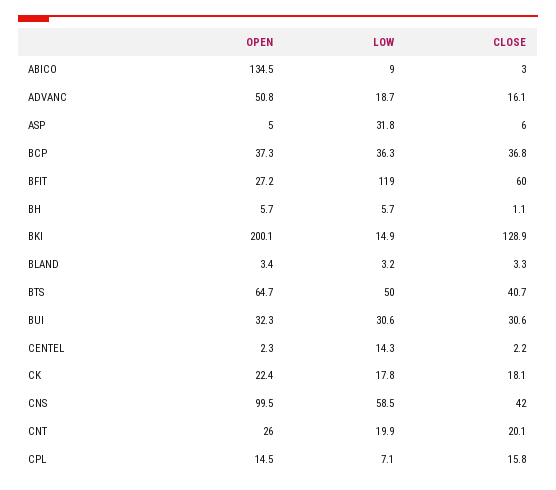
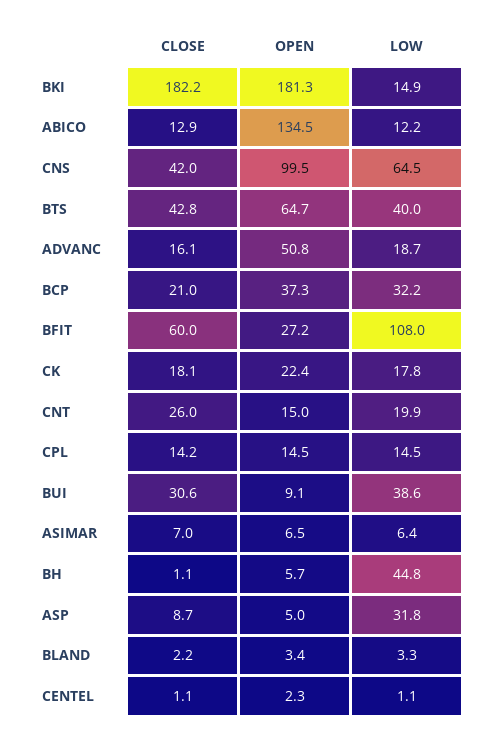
  {
    "OPEN": {
      "ABICO": 134.5,
      "ADVANC": 50.8,
      "ASP": 5,
      "BCP": 37.3,
      "BFIT": 27.2,
      "BH": 5.7,
-     "BKI": 200.1,
+     "BKI": 181.3,
      "BLAND": 3.4,
      "BTS": 64.7,
-     "BUI": 32.3,
+     "BUI": 9.1,
      "CENTEL": 2.3,
      "CK": 22.4,
      "CNS": 99.5,
-     "CNT": 26,
+     "CNT": 15,
-     "CPL": 14.5
+     "CPL": 14.5,
+     "ASIMAR": 6.5
    },
    "LOW": {
-     "ABICO": 9,
+     "ABICO": 12.2,
      "ADVANC": 18.7,
      "ASP": 31.8,
-     "BCP": 36.3,
+     "BCP": 32.2,
-     "BFIT": 119,
+     "BFIT": 108,
-     "BH": 5.7,
+     "BH": 44.8,
      "BKI": 14.9,
-     "BLAND": 3.2,
+     "BLAND": 3.3,
-     "BTS": 50,
+     "BTS": 40,
-     "BUI": 30.6,
+     "BUI": 38.6,
-     "CENTEL": 14.3,
+     "CENTEL": 1.1,
      "CK": 17.8,
-     "CNS": 58.5,
+     "CNS": 64.5,
      "CNT": 19.9,
-     "CPL": 7.1
+     "CPL": 14.5,
+     "ASIMAR": 6.4
    },
    "CLOSE": {
-     "ABICO": 3,
+     "ABICO": 12.9,
      "ADVANC": 16.1,
-     "ASP": 6,
+     "ASP": 8.7,
-     "BCP": 36.8,
+     "BCP": 21,
      "BFIT": 60,
      "BH": 1.1,
-     "BKI": 128.9,
+     "BKI": 182.2,
-     "BLAND": 3.3,
+     "BLAND": 2.2,
-     "BTS": 40.7,
+     "BTS": 42.8,
      "BUI": 30.6,
-     "CENTEL": 2.2,
+     "CENTEL": 1.1,
      "CK": 18.1,
      "CNS": 42,
-     "CNT": 20.1,
+     "CNT": 26,
-     "CPL": 15.8
+     "CPL": 14.2,
+     "ASIMAR": 7
    }
  }

